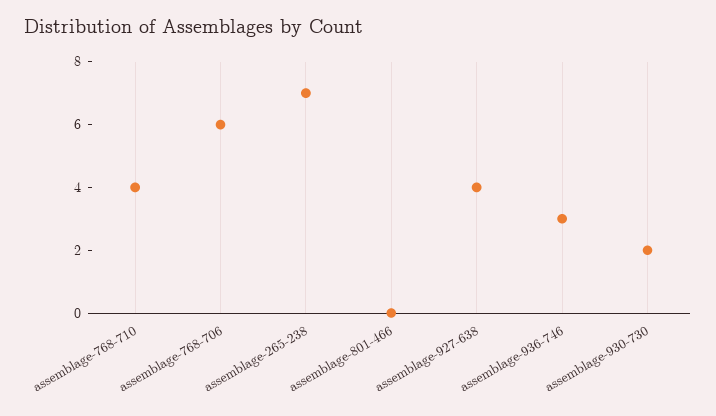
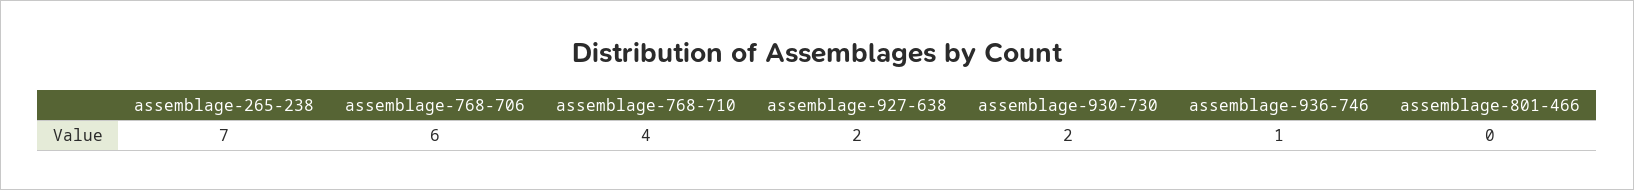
  {
    "assemblage-768-710": 4,
    "assemblage-768-706": 6,
    "assemblage-265-238": 7,
    "assemblage-801-466": 0,
-   "assemblage-927-638": 4,
+   "assemblage-927-638": 2,
-   "assemblage-936-746": 3,
+   "assemblage-936-746": 1,
    "assemblage-930-730": 2
  }

